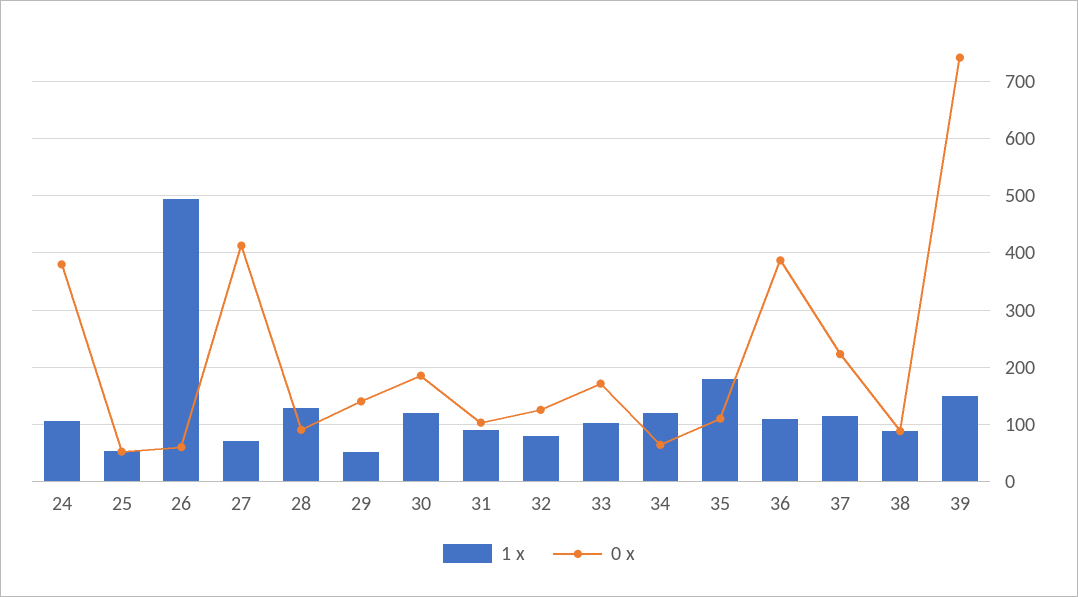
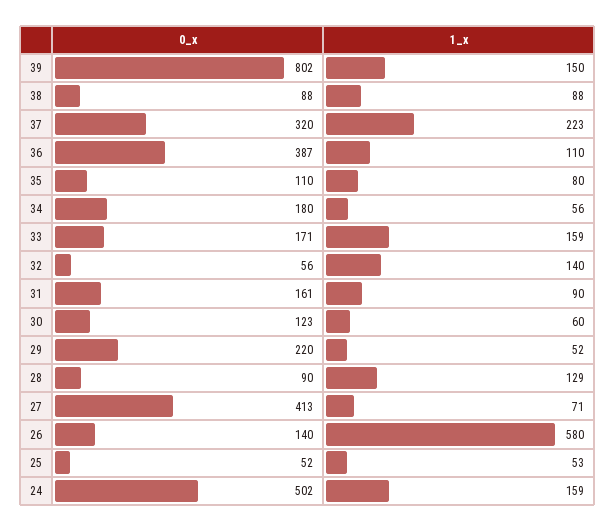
  {
    "1 x": {
-     "24": 100,
+     "24": 159,
      "25": 53,
-     "26": 500,
+     "26": 580,
      "27": 71,
      "28": 129,
      "29": 52,
-     "30": 120,
+     "30": 60,
      "31": 90,
-     "32": 80,
+     "32": 140,
-     "33": 100,
+     "33": 159,
-     "34": 120,
+     "34": 56,
-     "35": 180,
+     "35": 80,
      "36": 110,
-     "37": 120,
+     "37": 223,
      "38": 88,
      "39": 150
    },
    "0 x": {
-     "24": 380,
+     "24": 502,
      "25": 52,
-     "26": 60,
+     "26": 140,
      "27": 413,
      "28": 90,
-     "29": 140,
+     "29": 220,
-     "30": 180,
+     "30": 123,
-     "31": 100,
+     "31": 161,
-     "32": 120,
+     "32": 56,
      "33": 171,
-     "34": 60,
+     "34": 180,
      "35": 110,
      "36": 387,
-     "37": 220,
+     "37": 320,
      "38": 88,
-     "39": 740
+     "39": 802
    }
  }

